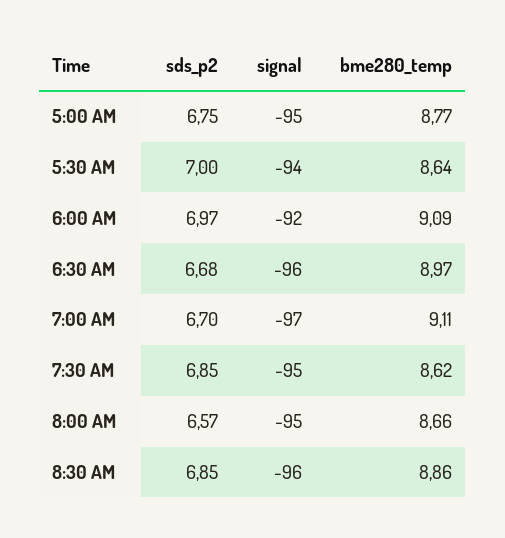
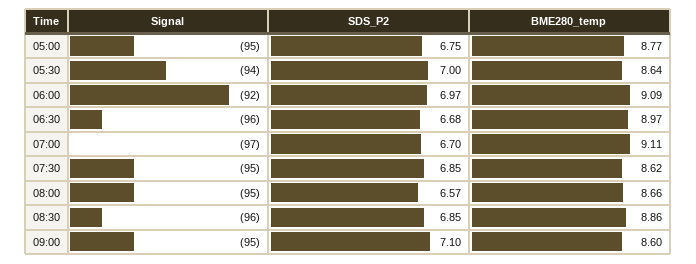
  {
    "sds_p2": {
      "5:00 AM": 6.75,
      "5:30 AM": 7,
      "6:00 AM": 6.97,
      "6:30 AM": 6.68,
      "7:00 AM": 6.7,
      "7:30 AM": 6.85,
      "8:00 AM": 6.57,
-     "8:30 AM": 6.85
+     "8:30 AM": 6.85,
+     "09:00": 7.1
    },
    "signal": {
      "5:00 AM": -95,
      "5:30 AM": -94,
      "6:00 AM": -92,
      "6:30 AM": -96,
      "7:00 AM": -97,
      "7:30 AM": -95,
      "8:00 AM": -95,
-     "8:30 AM": -96
+     "8:30 AM": -96,
+     "09:00": -95
    },
    "bme280_temp": {
      "5:00 AM": 8.77,
      "5:30 AM": 8.64,
      "6:00 AM": 9.09,
      "6:30 AM": 8.97,
      "7:00 AM": 9.11,
      "7:30 AM": 8.62,
      "8:00 AM": 8.66,
-     "8:30 AM": 8.86
+     "8:30 AM": 8.86,
+     "09:00": 8.6
    }
  }

